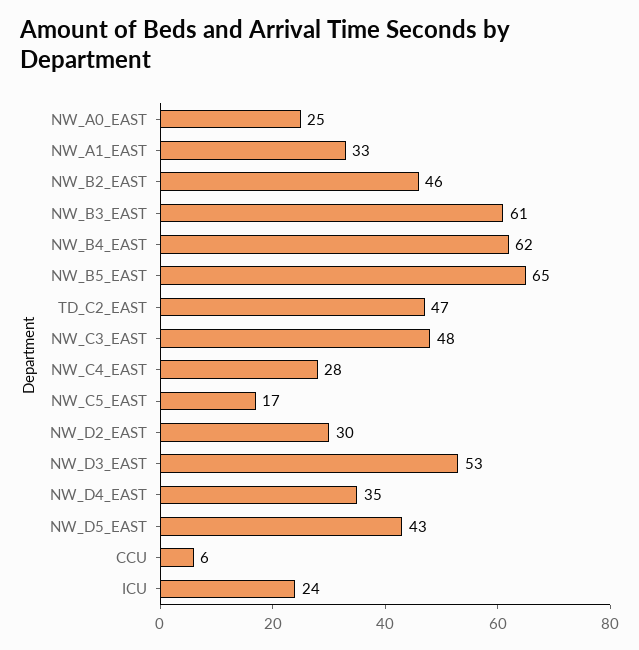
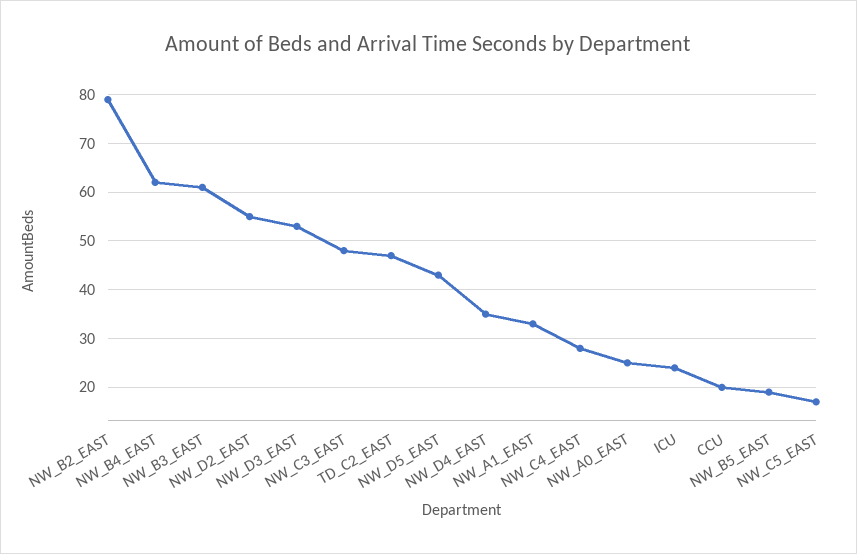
  {
    "NW_A0_EAST": 25,
    "NW_A1_EAST": 33,
-   "NW_B2_EAST": 46,
+   "NW_B2_EAST": 80,
    "NW_B3_EAST": 61,
    "NW_B4_EAST": 62,
-   "NW_B5_EAST": 65,
+   "NW_B5_EAST": 20,
    "TD_C2_EAST": 47,
    "NW_C3_EAST": 48,
    "NW_C4_EAST": 28,
    "NW_C5_EAST": 17,
-   "NW_D2_EAST": 30,
+   "NW_D2_EAST": 55,
    "NW_D3_EAST": 53,
    "NW_D4_EAST": 35,
    "NW_D5_EAST": 43,
-   "CCU": 6,
+   "CCU": 20,
    "ICU": 24
  }

